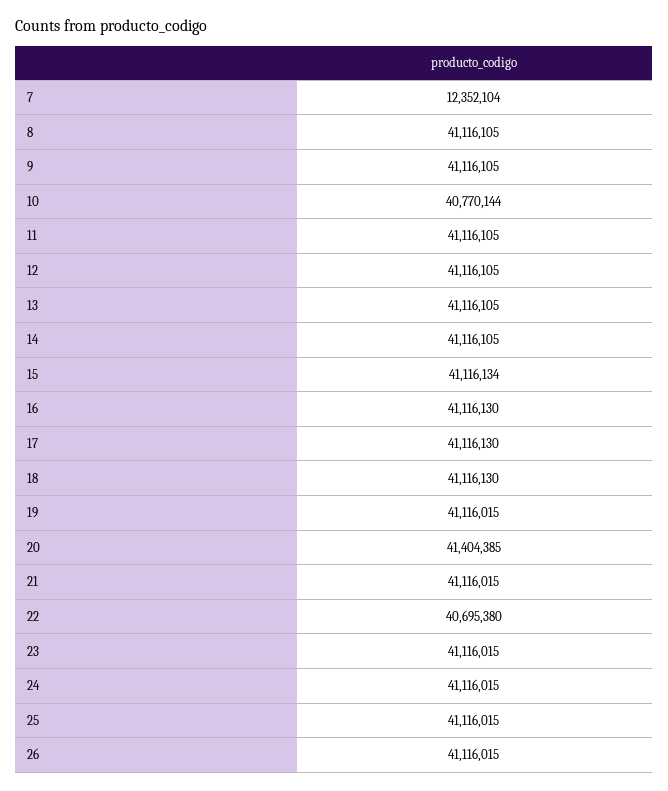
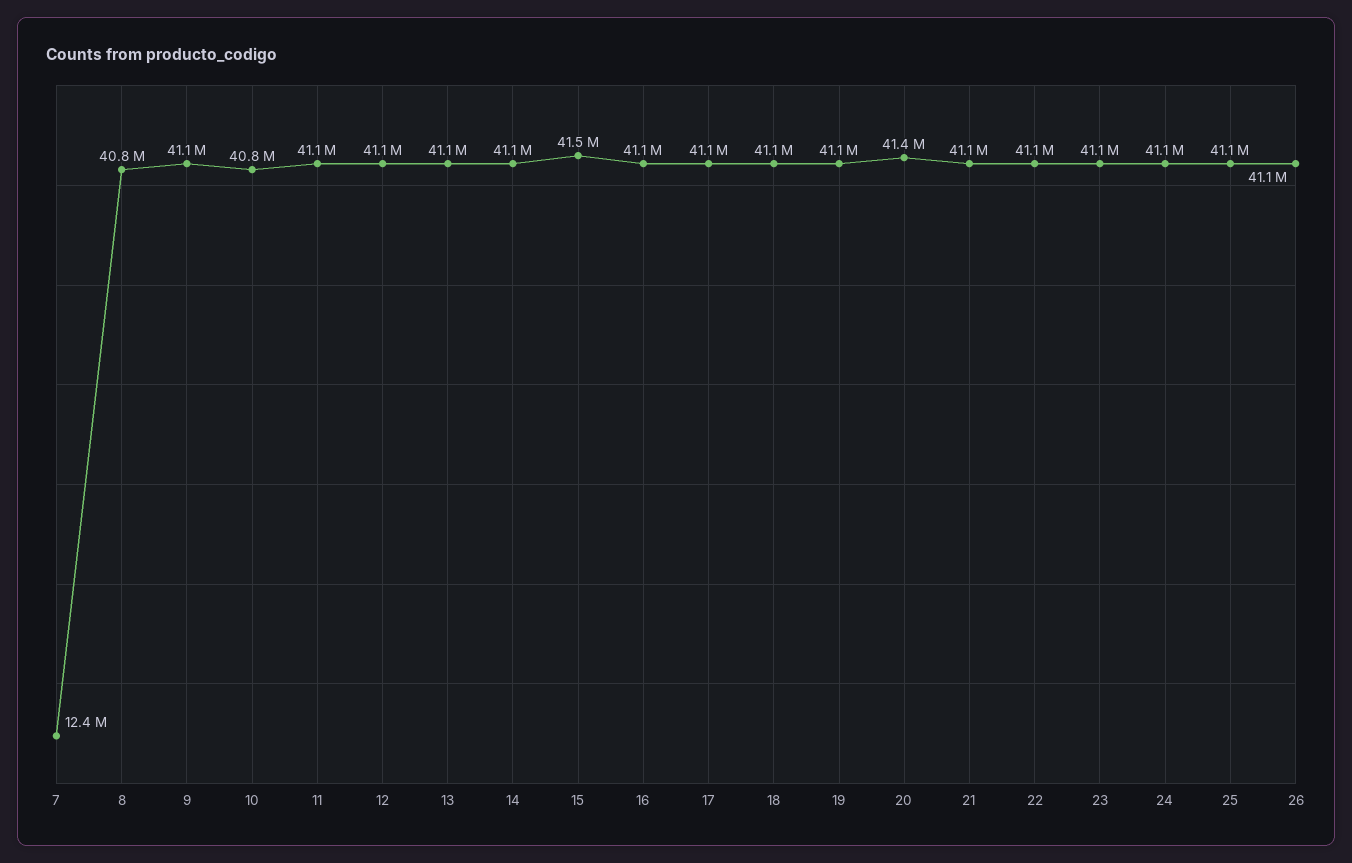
  {
    "7": 12352104,
-   "8": 41116105,
+   "8": 40800000,
    "9": 41116105,
    "10": 40770144,
    "11": 41116105,
    "12": 41116105,
    "13": 41116105,
    "14": 41116105,
-   "15": 41116134,
+   "15": 41500000,
    "16": 41116130,
    "17": 41116130,
    "18": 41116130,
    "19": 41116015,
    "20": 41404385,
    "21": 41116015,
-   "22": 40695380,
+   "22": 41100000,
    "23": 41116015,
    "24": 41116015,
    "25": 41116015,
    "26": 41116015
  }

